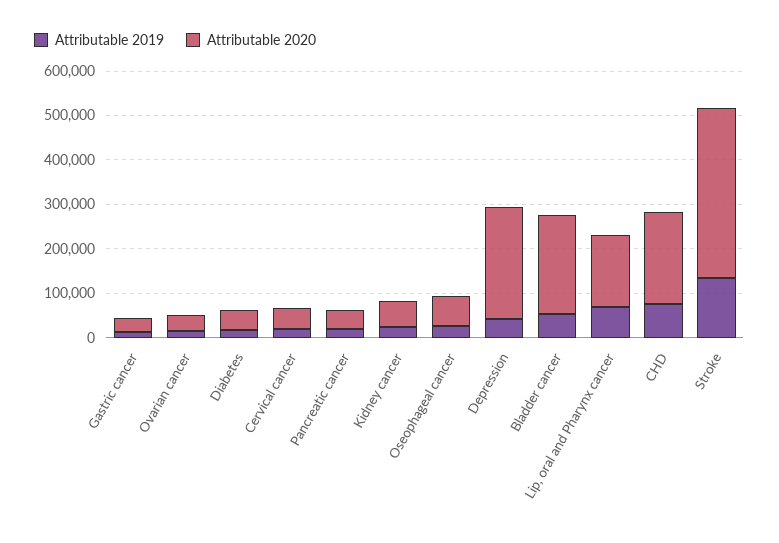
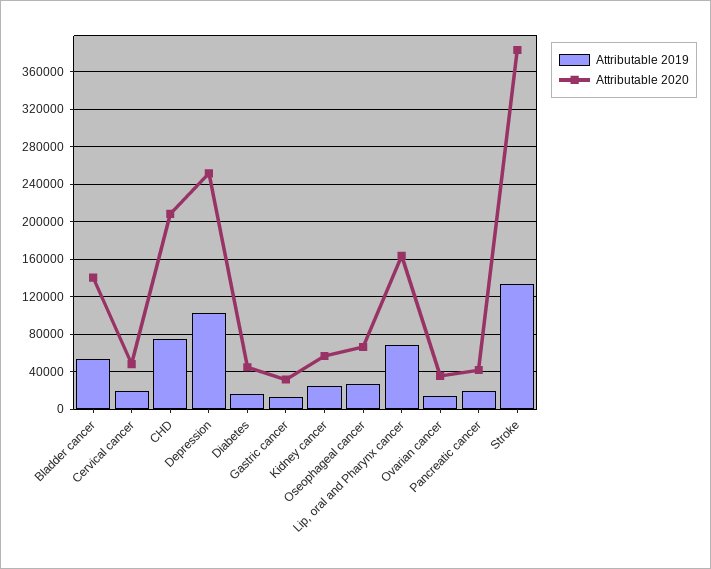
  {
    "Attributable 2019": {
      "Gastric cancer": 10000,
      "Ovarian cancer": 10000,
      "Diabetes": 20000,
      "Cervical cancer": 20000,
      "Pancreatic cancer": 20000,
      "Kidney cancer": 20000,
      "Oseophageal cancer": 30000,
-     "Depression": 40000,
+     "Depression": 100000,
      "Bladder cancer": 50000,
      "Lip, oral and Pharynx cancer": 70000,
      "CHD": 70000,
      "Stroke": 130000
    },
    "Attributable 2020": {
      "Gastric cancer": 30000,
      "Ovarian cancer": 40000,
      "Diabetes": 40000,
      "Cervical cancer": 50000,
      "Pancreatic cancer": 40000,
      "Kidney cancer": 60000,
      "Oseophageal cancer": 70000,
      "Depression": 250000,
-     "Bladder cancer": 220000,
+     "Bladder cancer": 140000,
      "Lip, oral and Pharynx cancer": 160000,
      "CHD": 210000,
      "Stroke": 380000
    }
  }

